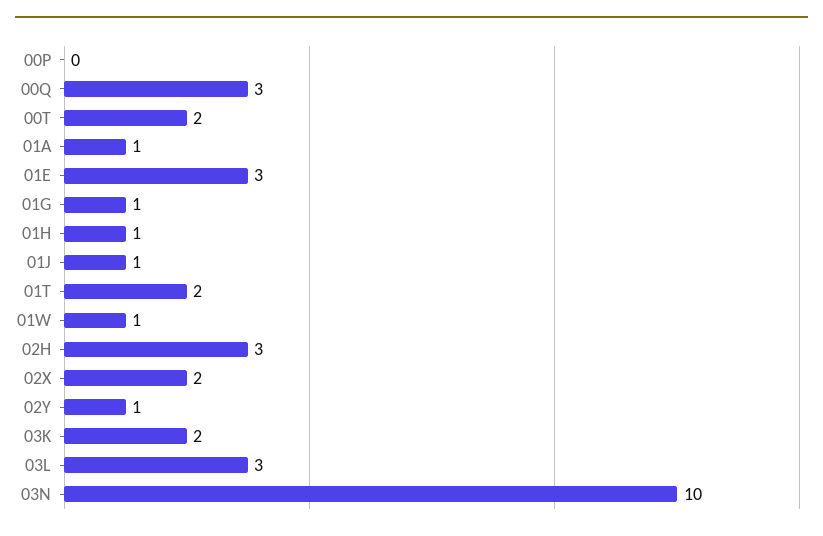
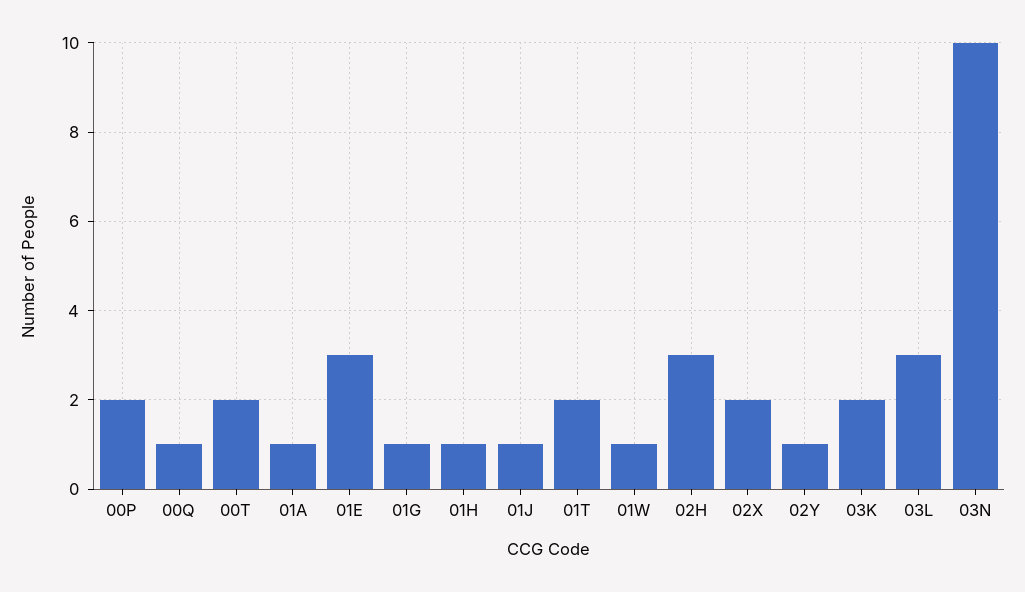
  {
-   "00P": 0,
+   "00P": 2,
-   "00Q": 3,
+   "00Q": 1,
    "00T": 2,
    "01A": 1,
    "01E": 3,
    "01G": 1,
    "01H": 1,
    "01J": 1,
    "01T": 2,
    "01W": 1,
    "02H": 3,
    "02X": 2,
    "02Y": 1,
    "03K": 2,
    "03L": 3,
    "03N": 10
  }

